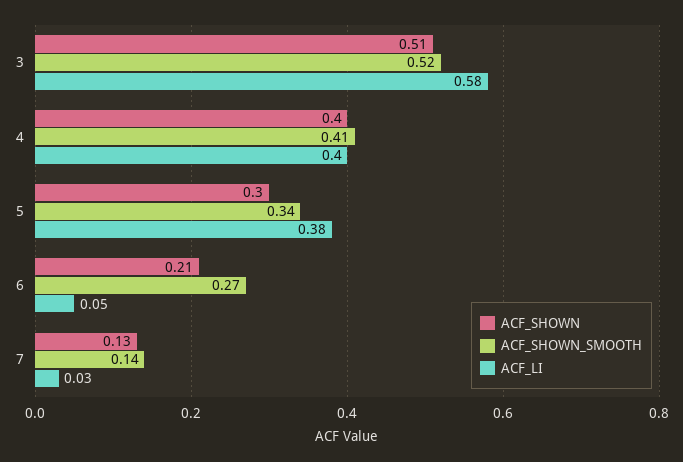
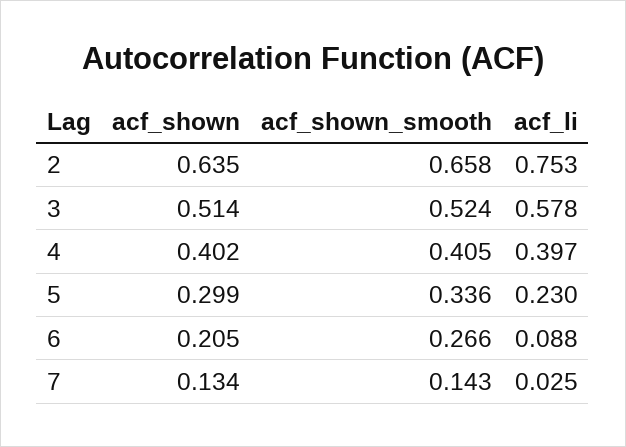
  {
    "ACF_SHOWN": {
      "3": 0.514,
      "4": 0.402,
      "5": 0.299,
      "6": 0.205,
-     "7": 0.134
+     "7": 0.134,
+     "2": 0.635
    },
    "ACF_SHOWN_SMOOTH": {
      "3": 0.524,
      "4": 0.405,
      "5": 0.336,
      "6": 0.266,
-     "7": 0.143
+     "7": 0.143,
+     "2": 0.658
    },
    "ACF_LI": {
      "3": 0.578,
      "4": 0.397,
-     "5": 0.38,
+     "5": 0.23,
-     "6": 0.05,
+     "6": 0.088,
-     "7": 0.025
+     "7": 0.025,
+     "2": 0.753
    }
  }

